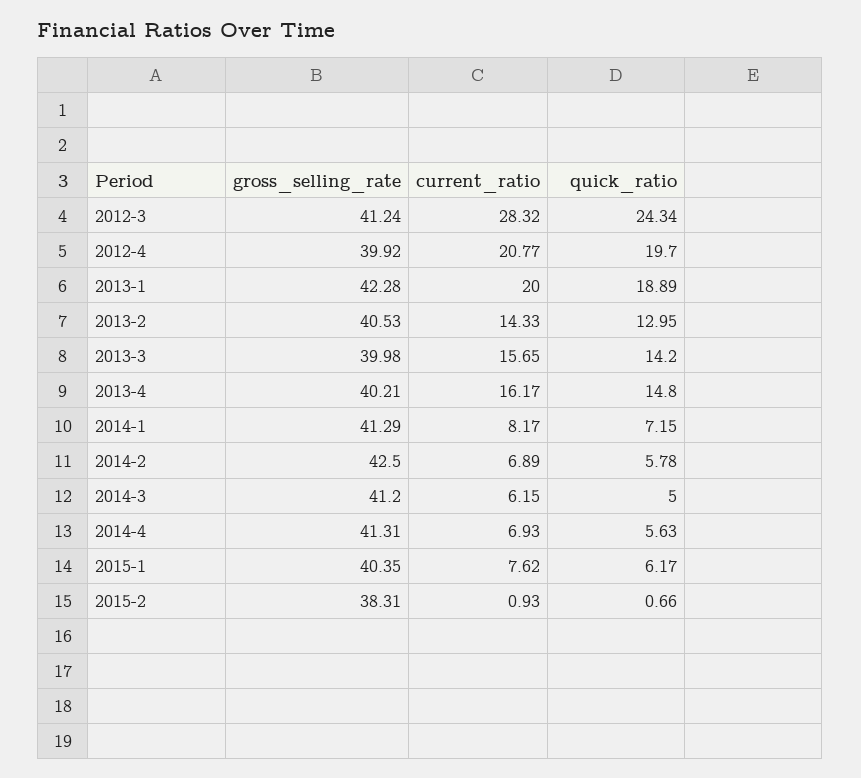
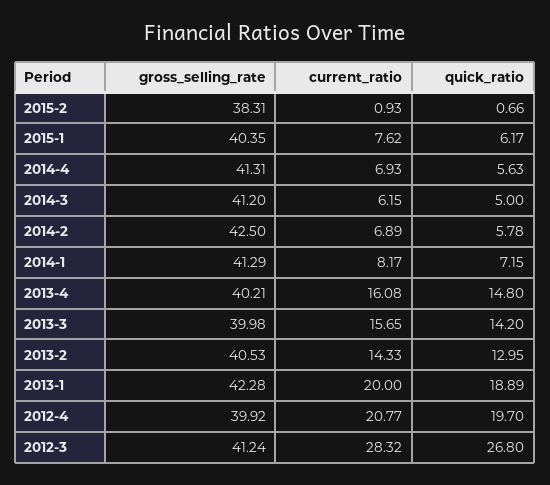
  {
    "gross_selling_rate": {
      "2012-3": 41.24,
      "2012-4": 39.92,
      "2013-1": 42.28,
      "2013-2": 40.53,
      "2013-3": 39.98,
      "2013-4": 40.21,
      "2014-1": 41.29,
      "2014-2": 42.5,
      "2014-3": 41.2,
      "2014-4": 41.31,
      "2015-1": 40.35,
      "2015-2": 38.31
    },
    "current_ratio": {
      "2012-3": 28.32,
      "2012-4": 20.77,
      "2013-1": 20,
      "2013-2": 14.33,
      "2013-3": 15.65,
-     "2013-4": 16.17,
+     "2013-4": 16.08,
      "2014-1": 8.17,
      "2014-2": 6.89,
      "2014-3": 6.15,
      "2014-4": 6.93,
      "2015-1": 7.62,
      "2015-2": 0.93
    },
    "quick_ratio": {
-     "2012-3": 24.34,
+     "2012-3": 26.8,
      "2012-4": 19.7,
      "2013-1": 18.89,
      "2013-2": 12.95,
      "2013-3": 14.2,
      "2013-4": 14.8,
      "2014-1": 7.15,
      "2014-2": 5.78,
      "2014-3": 5,
      "2014-4": 5.63,
      "2015-1": 6.17,
      "2015-2": 0.66
    }
  }

